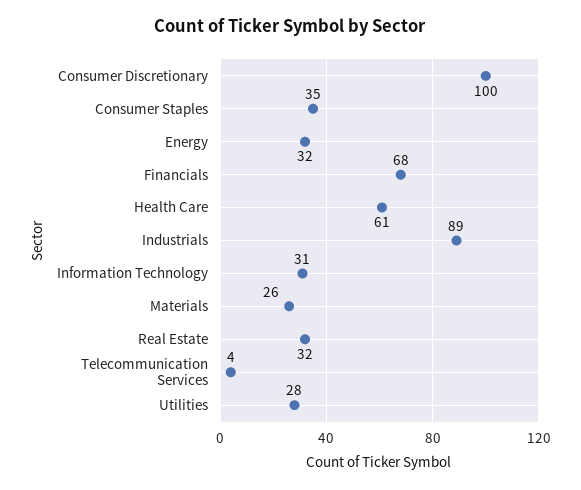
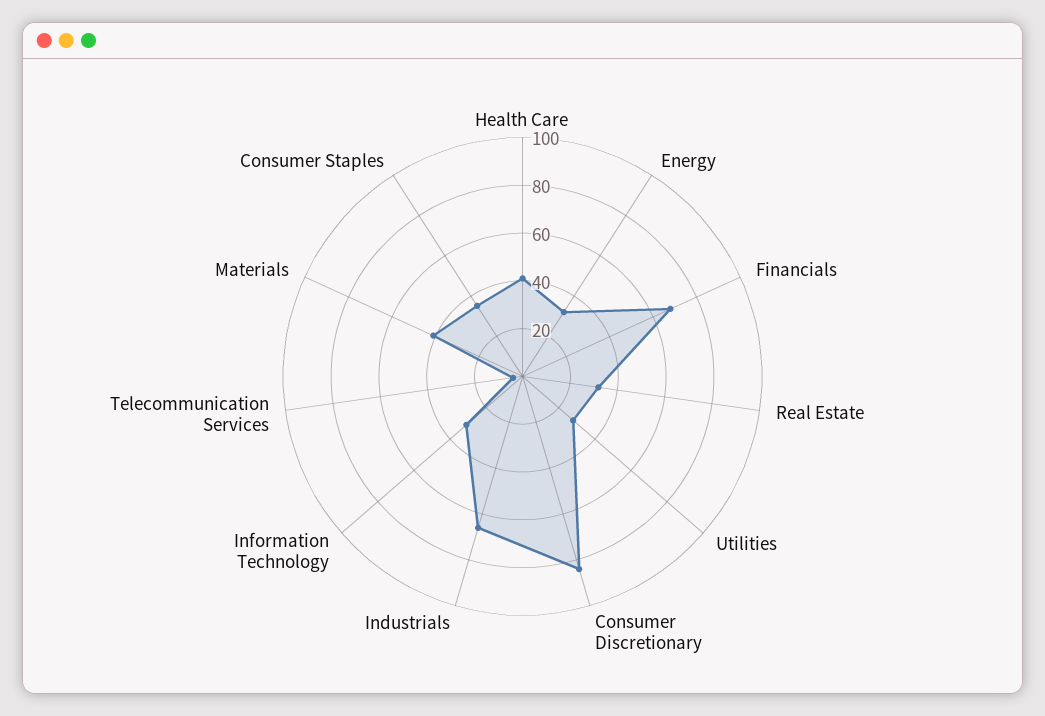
  {
-   "Consumer Discretionary": 100,
+   "Consumer Discretionary": 85,
    "Consumer Staples": 35,
    "Energy": 32,
    "Financials": 68,
-   "Health Care": 61,
+   "Health Care": 40,
-   "Industrials": 89,
+   "Industrials": 65,
    "Information Technology": 31,
-   "Materials": 26,
+   "Materials": 40,
    "Real Estate": 32,
    "Telecommunication Services": 4,
    "Utilities": 28
  }

